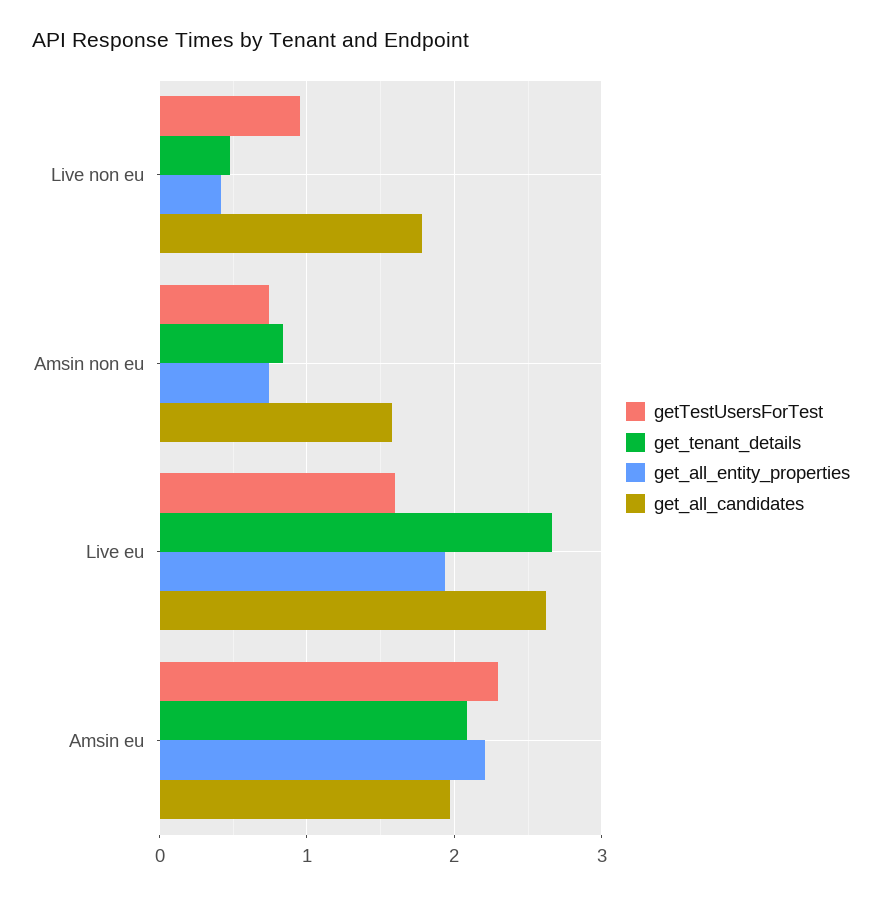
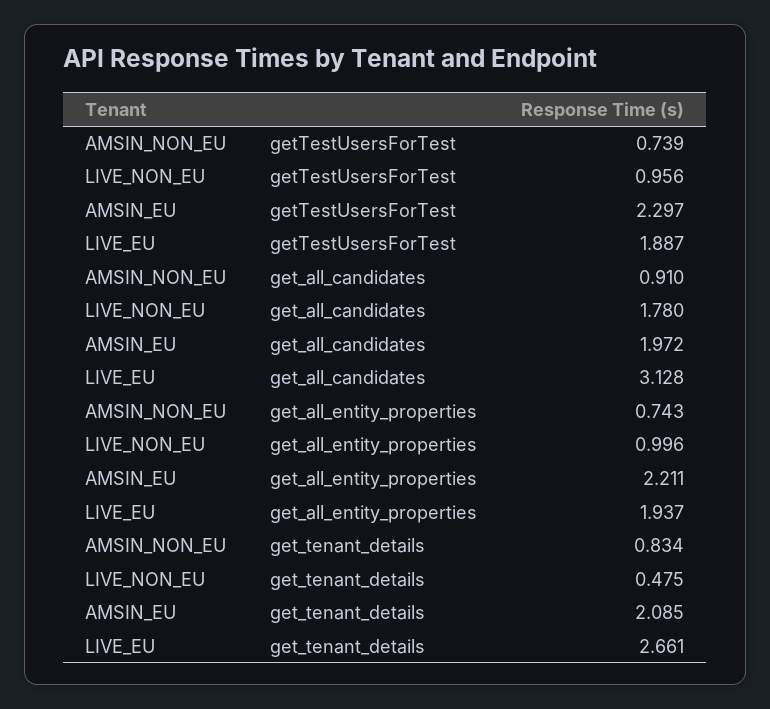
  {
    "getTestUsersForTest": {
      "Live non eu": 0.956,
      "Amsin non eu": 0.739,
-     "Live eu": 1.6,
+     "Live eu": 1.887,
      "Amsin eu": 2.297
    },
    "get_tenant_details": {
      "Live non eu": 0.475,
      "Amsin non eu": 0.834,
      "Live eu": 2.661,
      "Amsin eu": 2.085
    },
    "get_all_entity_properties": {
-     "Live non eu": 0.4,
+     "Live non eu": 0.996,
      "Amsin non eu": 0.743,
      "Live eu": 1.937,
      "Amsin eu": 2.211
    },
    "get_all_candidates": {
      "Live non eu": 1.78,
-     "Amsin non eu": 1.6,
+     "Amsin non eu": 0.91,
-     "Live eu": 2.6,
+     "Live eu": 3.128,
      "Amsin eu": 1.972
    }
  }

